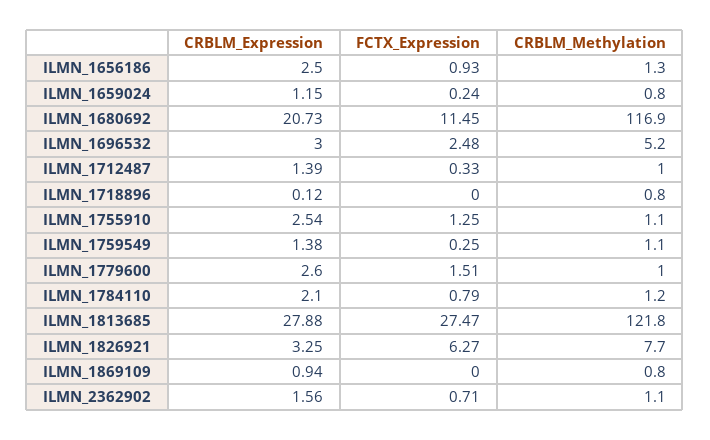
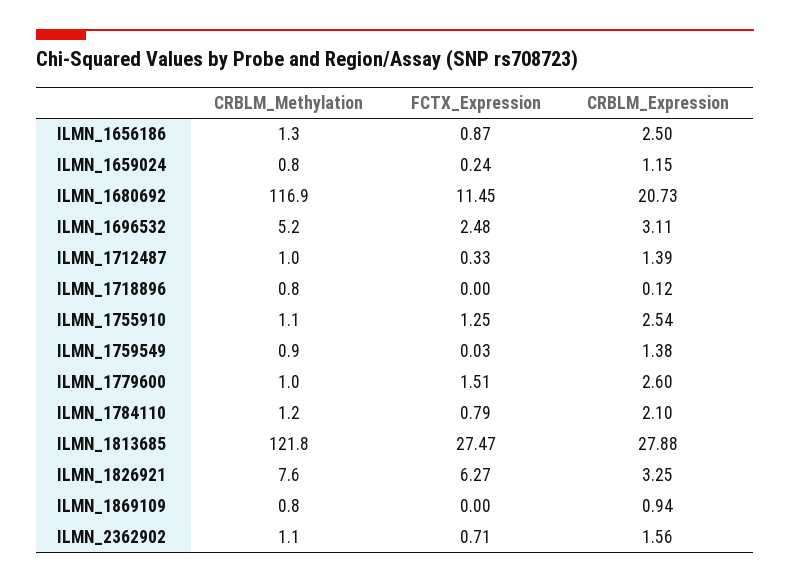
  {
    "CRBLM_Expression": {
      "ILMN_1656186": 2.5,
      "ILMN_1659024": 1.15,
      "ILMN_1680692": 20.73,
-     "ILMN_1696532": 3,
+     "ILMN_1696532": 3.11,
      "ILMN_1712487": 1.39,
      "ILMN_1718896": 0.12,
      "ILMN_1755910": 2.54,
      "ILMN_1759549": 1.38,
      "ILMN_1779600": 2.6,
      "ILMN_1784110": 2.1,
      "ILMN_1813685": 27.88,
      "ILMN_1826921": 3.25,
      "ILMN_1869109": 0.94,
      "ILMN_2362902": 1.56
    },
    "FCTX_Expression": {
-     "ILMN_1656186": 0.93,
+     "ILMN_1656186": 0.87,
      "ILMN_1659024": 0.24,
      "ILMN_1680692": 11.45,
      "ILMN_1696532": 2.48,
      "ILMN_1712487": 0.33,
      "ILMN_1718896": 0,
      "ILMN_1755910": 1.25,
-     "ILMN_1759549": 0.25,
+     "ILMN_1759549": 0.03,
      "ILMN_1779600": 1.51,
      "ILMN_1784110": 0.79,
      "ILMN_1813685": 27.47,
      "ILMN_1826921": 6.27,
      "ILMN_1869109": 0,
      "ILMN_2362902": 0.71
    },
    "CRBLM_Methylation": {
      "ILMN_1656186": 1.3,
      "ILMN_1659024": 0.8,
      "ILMN_1680692": 116.9,
      "ILMN_1696532": 5.2,
      "ILMN_1712487": 1,
      "ILMN_1718896": 0.8,
      "ILMN_1755910": 1.1,
-     "ILMN_1759549": 1.1,
+     "ILMN_1759549": 0.9,
      "ILMN_1779600": 1,
      "ILMN_1784110": 1.2,
      "ILMN_1813685": 121.8,
-     "ILMN_1826921": 7.7,
+     "ILMN_1826921": 7.6,
      "ILMN_1869109": 0.8,
      "ILMN_2362902": 1.1
    }
  }

